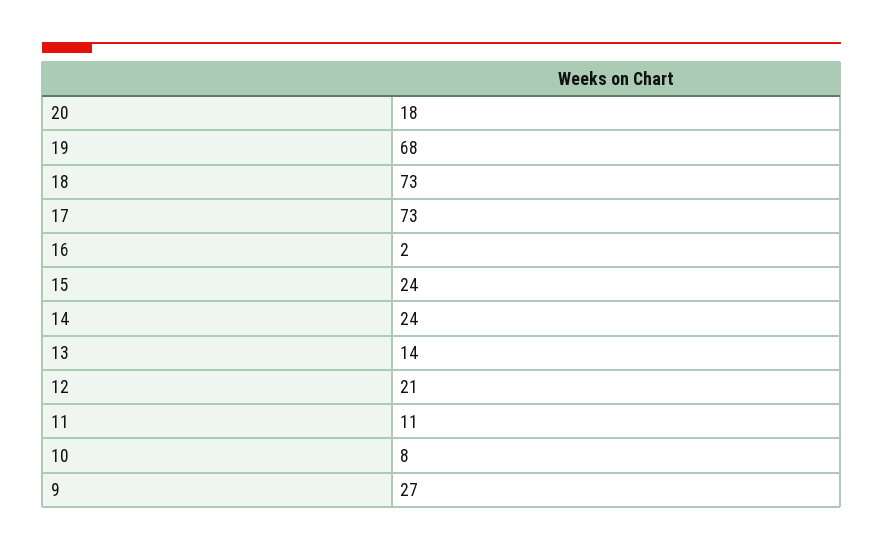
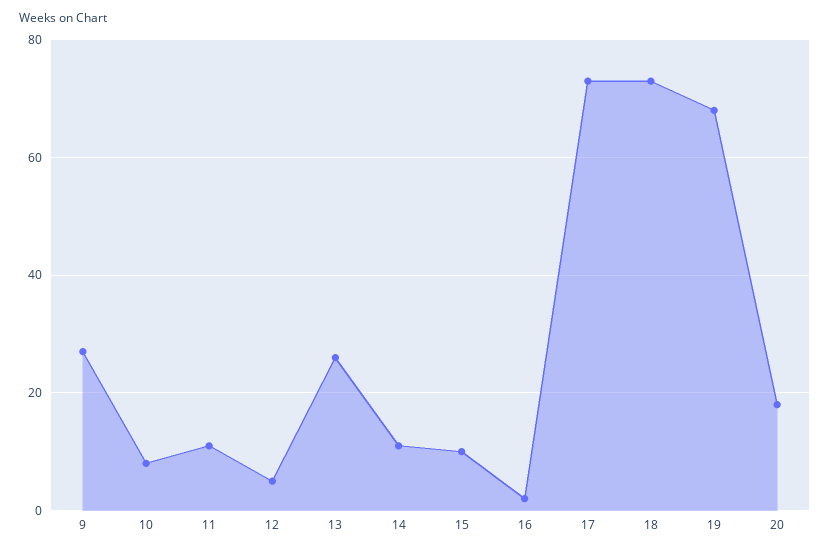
  {
    "20": 18,
    "19": 68,
    "18": 73,
    "17": 73,
    "16": 2,
-   "15": 24,
+   "15": 10,
-   "14": 24,
+   "14": 10,
-   "13": 14,
+   "13": 25,
-   "12": 21,
+   "12": 5,
    "11": 11,
    "10": 8,
    "9": 27
  }

